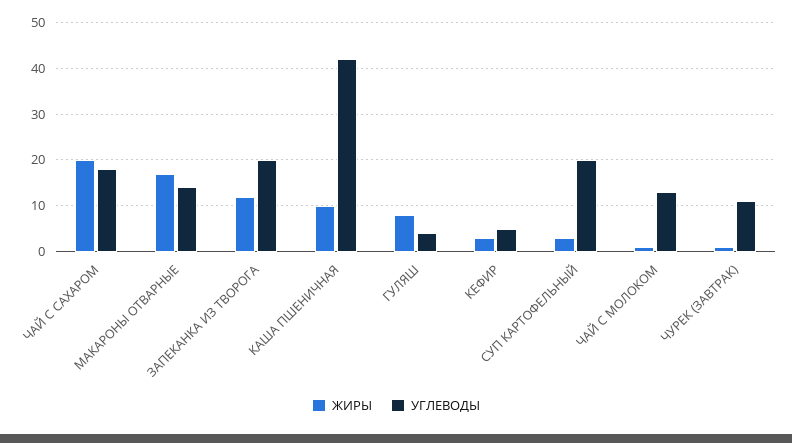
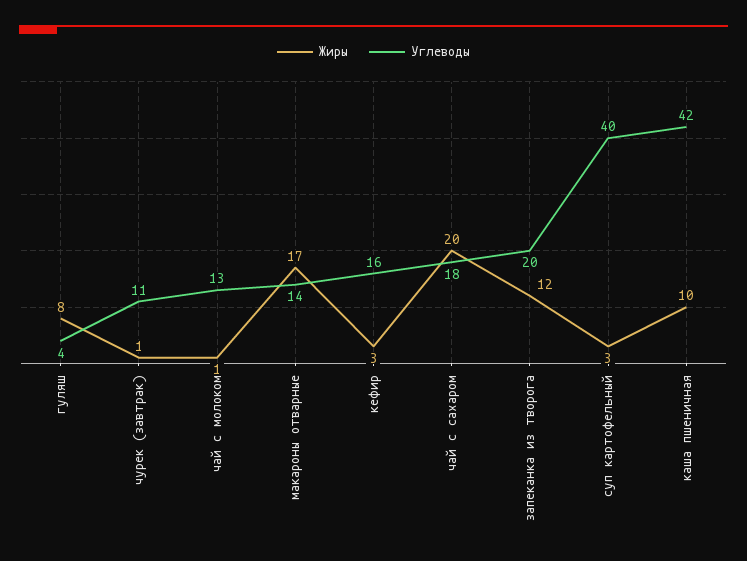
  {
    "ЖИРЫ": {
      "ЧАЙ С САХАРОМ": 20,
      "МАКАРОНЫ ОТВАРНЫЕ": 17,
      "ЗАПЕКАНКА ИЗ ТВОРОГА": 12,
      "КАША ПШЕНИЧНАЯ": 10,
      "ГУЛЯШ": 8,
      "КЕФИР": 3,
      "СУП КАРТОФЕЛЬНЫЙ": 3,
      "ЧАЙ С МОЛОКОМ": 1,
      "ЧУРЕК (ЗАВТРАК)": 1
    },
    "УГЛЕВОДЫ": {
      "ЧАЙ С САХАРОМ": 18,
      "МАКАРОНЫ ОТВАРНЫЕ": 14,
      "ЗАПЕКАНКА ИЗ ТВОРОГА": 20,
      "КАША ПШЕНИЧНАЯ": 42,
      "ГУЛЯШ": 4,
-     "КЕФИР": 5,
+     "КЕФИР": 16,
-     "СУП КАРТОФЕЛЬНЫЙ": 20,
+     "СУП КАРТОФЕЛЬНЫЙ": 40,
      "ЧАЙ С МОЛОКОМ": 13,
      "ЧУРЕК (ЗАВТРАК)": 11
    }
  }

